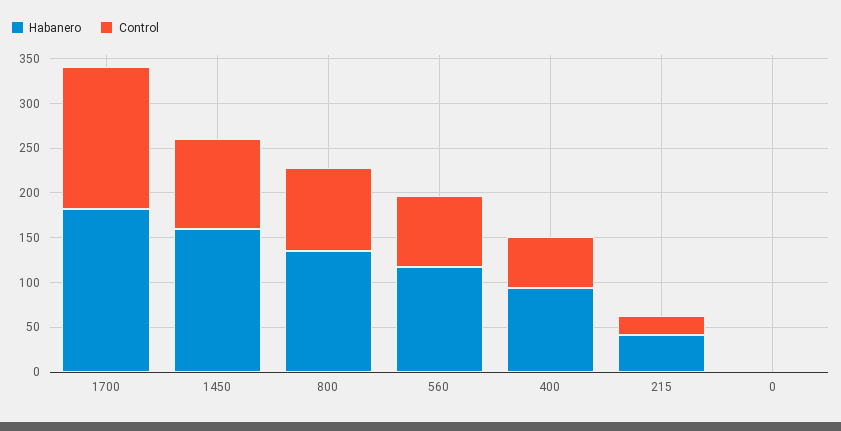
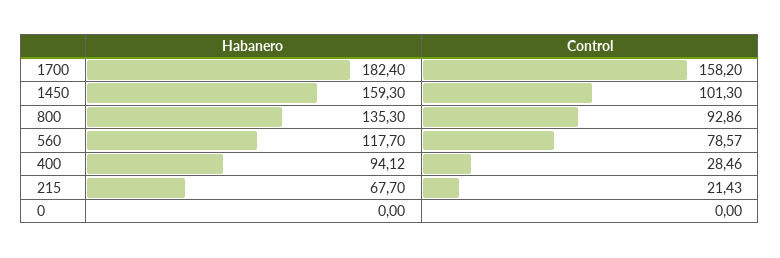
  {
    "Habanero": {
      "1700": 182.4,
      "1450": 159.3,
      "800": 135.3,
      "560": 117.7,
      "400": 94.12,
-     "215": 40,
+     "215": 67.7,
      "0": 0
    },
    "Control": {
      "1700": 158.2,
      "1450": 101.3,
      "800": 92.86,
      "560": 78.57,
-     "400": 60,
+     "400": 28.46,
      "215": 21.43,
      "0": 0
    }
  }

